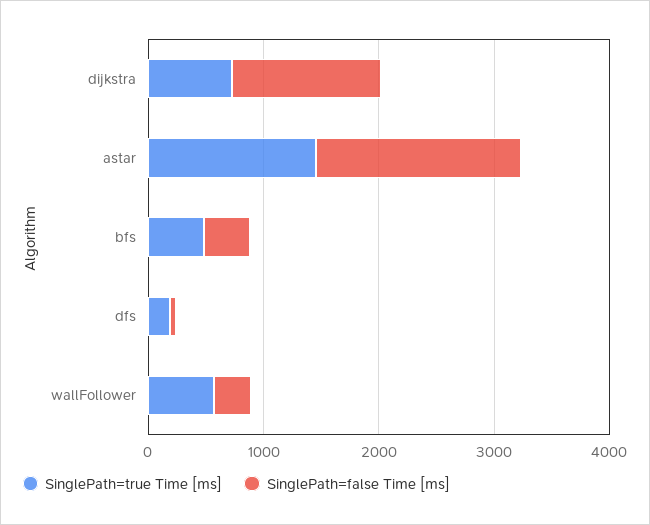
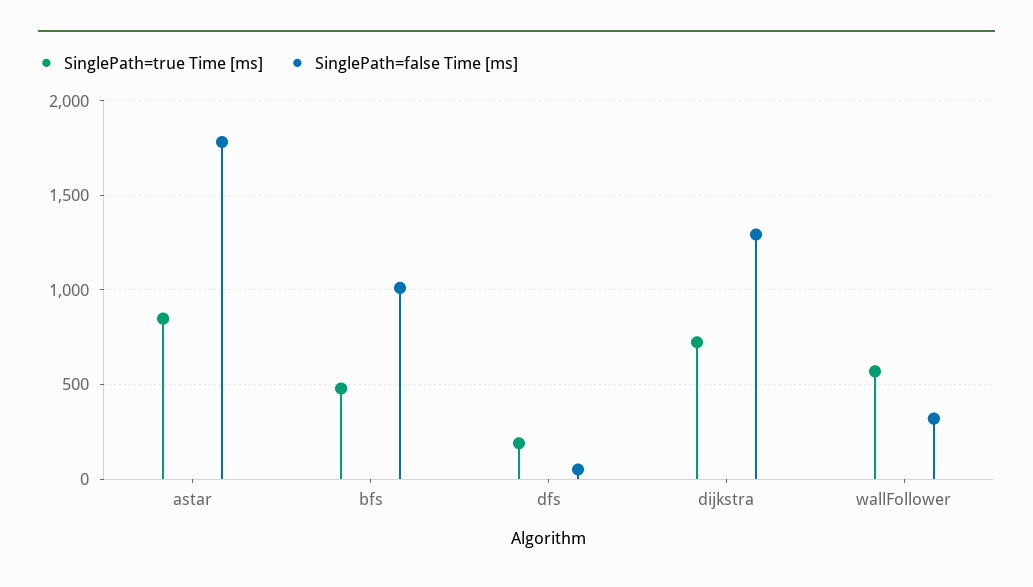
  {
    "SinglePath=true Time [ms]": {
      "dijkstra": 700,
-     "astar": 1400,
+     "astar": 850,
      "bfs": 500,
      "dfs": 200,
      "wallFollower": 550
    },
    "SinglePath=false Time [ms]": {
      "dijkstra": 1300,
      "astar": 1800,
-     "bfs": 400,
+     "bfs": 1000,
      "dfs": 50,
      "wallFollower": 300
    }
  }

